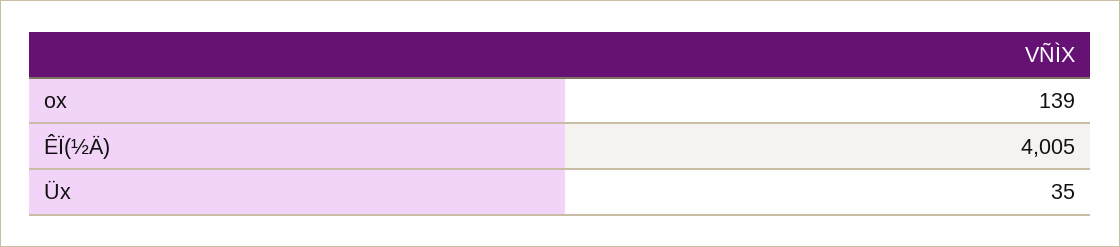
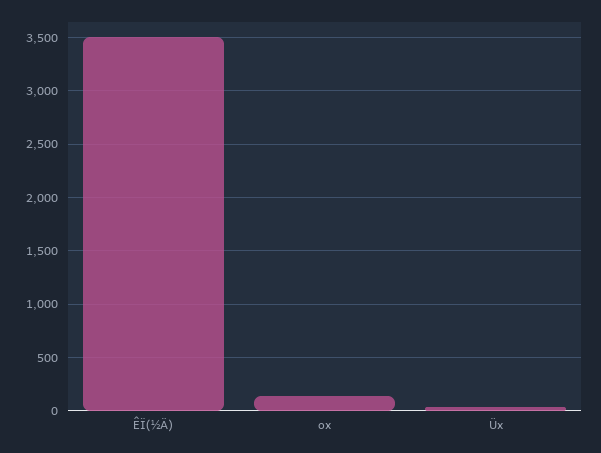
  {
    "ox": 139,
-   "ÊÏ(½Ä)": 4005,
+   "ÊÏ(½Ä)": 3500,
    "Üx": 35
  }

